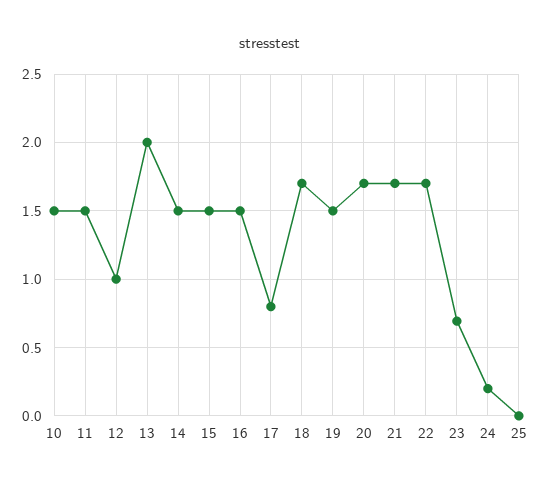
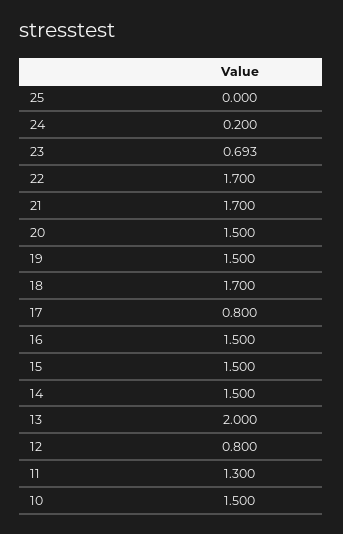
  {
    "10": 1.5,
-   "11": 1.5,
+   "11": 1.3,
-   "12": 1,
+   "12": 0.8,
    "13": 2,
    "14": 1.5,
    "15": 1.5,
    "16": 1.5,
    "17": 0.8,
    "18": 1.7,
    "19": 1.5,
-   "20": 1.7,
+   "20": 1.5,
    "21": 1.7,
    "22": 1.7,
    "23": 0.693,
    "24": 0.2,
    "25": 0
  }

